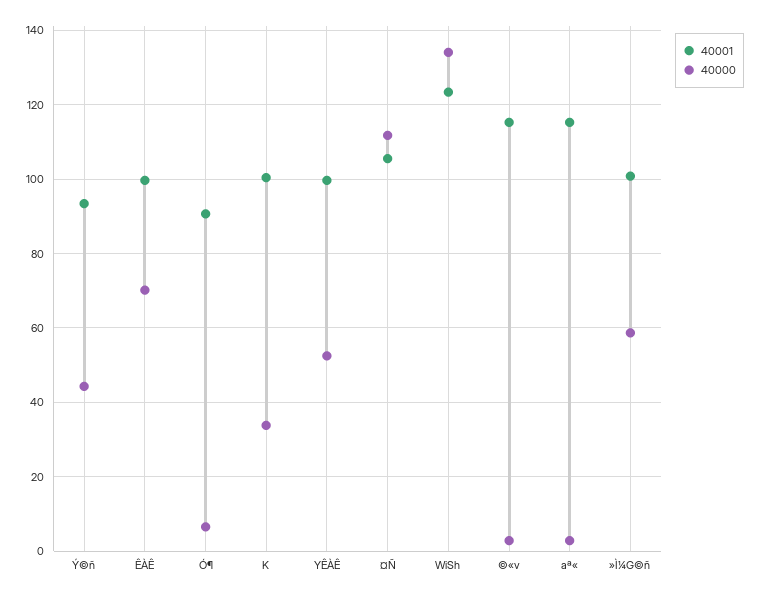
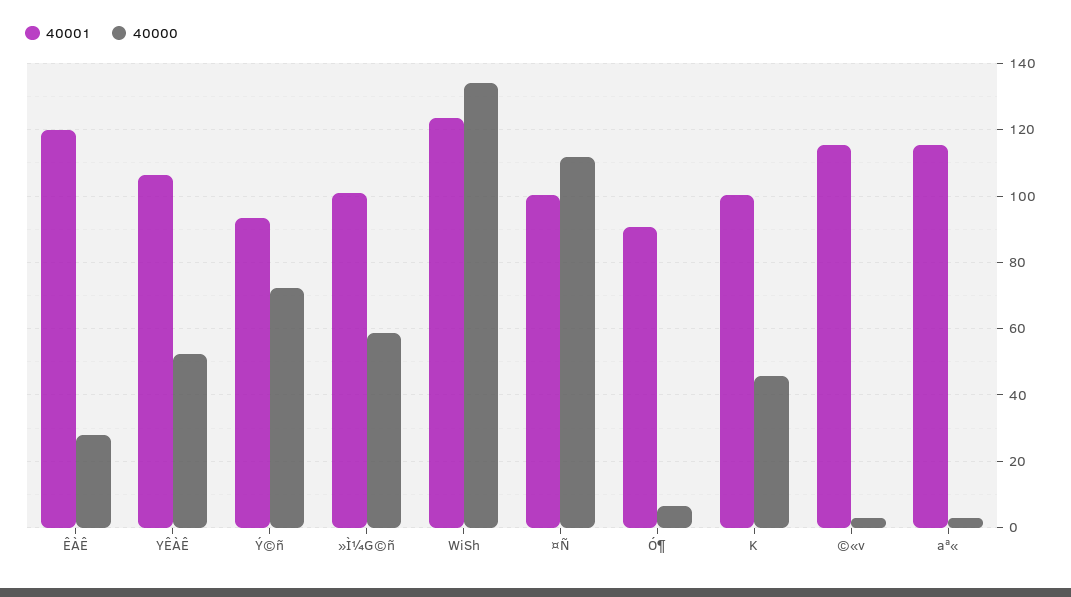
  {
    "40001": {
      "Ý©ñ": 94,
-     "ÊÀÊ": 100,
+     "ÊÀÊ": 120,
      "Ó¶": 90,
      "K": 100,
-     "YÊÀÊ": 100,
+     "YÊÀÊ": 106,
-     "¤Ñ": 106,
+     "¤Ñ": 100,
      "WiSh": 124,
      "©«v": 116,
      "aª«": 116,
      "»Ì¼G©ñ": 100
    },
    "40000": {
-     "Ý©ñ": 44,
+     "Ý©ñ": 72,
-     "ÊÀÊ": 70,
+     "ÊÀÊ": 28,
      "Ó¶": 6,
-     "K": 34,
+     "K": 46,
      "YÊÀÊ": 52,
      "¤Ñ": 112,
      "WiSh": 134,
      "©«v": 2,
      "aª«": 2,
      "»Ì¼G©ñ": 58
    }
  }

